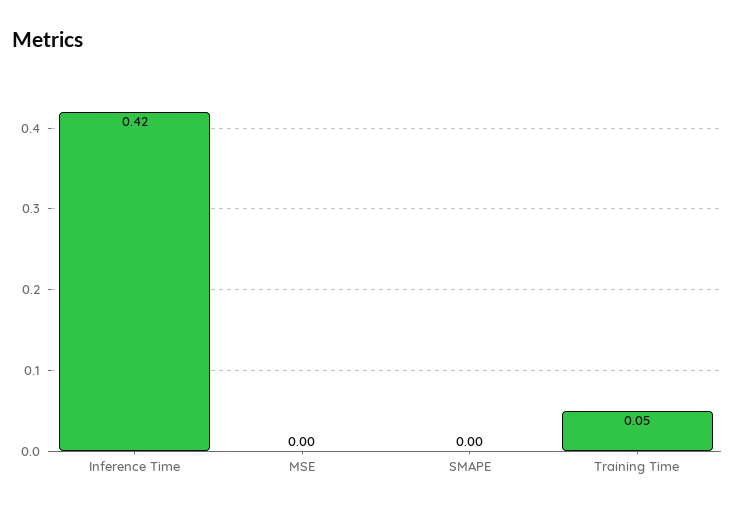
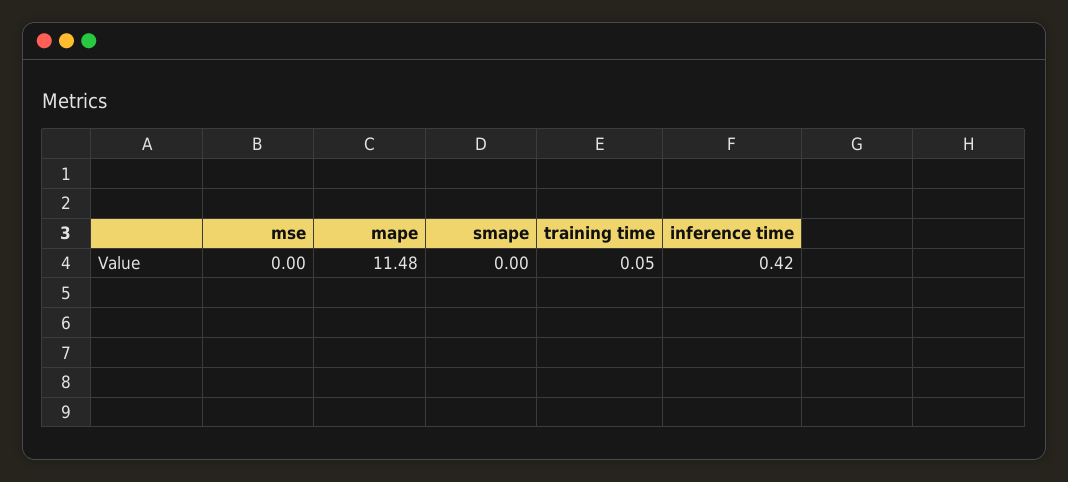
  {
    "Inference Time": 0.42,
    "MSE": 0,
    "SMAPE": 0,
-   "Training Time": 0.05
+   "Training Time": 0.05,
+   "mape": 11.48
  }

